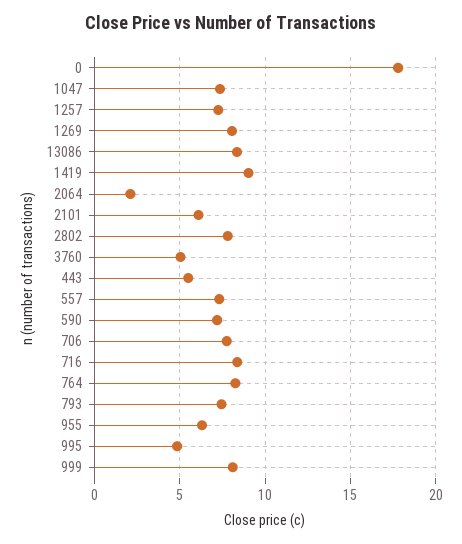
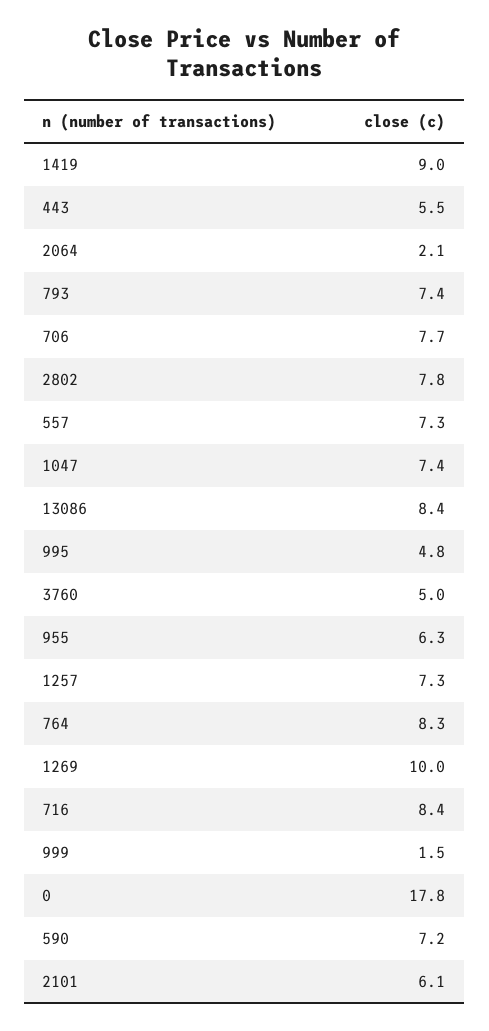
  {
    "0": 17.8,
    "1047": 7.4,
    "1257": 7.3,
-   "1269": 8,
+   "1269": 10,
    "13086": 8.4,
    "1419": 9,
    "2064": 2.1,
    "2101": 6.1,
    "2802": 7.8,
    "3760": 5,
    "443": 5.5,
    "557": 7.3,
    "590": 7.2,
    "706": 7.7,
    "716": 8.4,
    "764": 8.3,
    "793": 7.4,
    "955": 6.3,
    "995": 4.8,
-   "999": 8
+   "999": 1.5
  }

